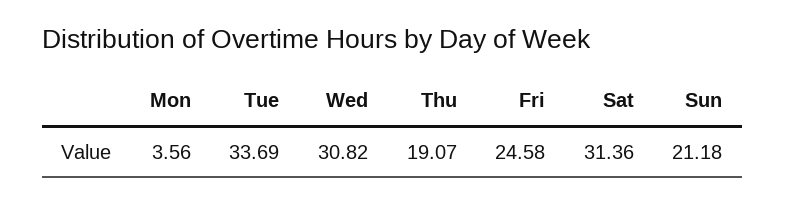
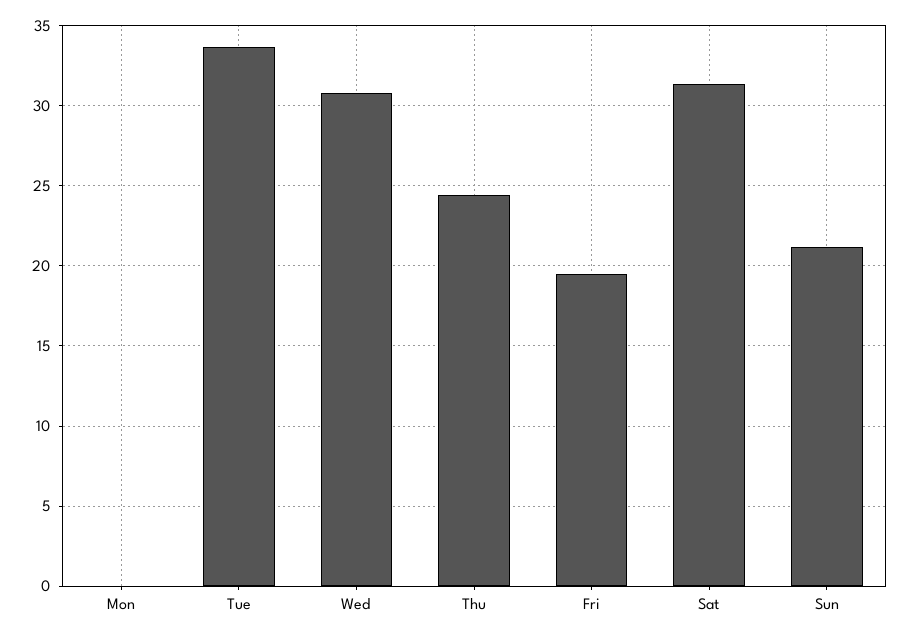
  {
-   "Mon": 3.56,
+   "Mon": 0,
    "Tue": 33.69,
    "Wed": 30.82,
-   "Thu": 19.07,
+   "Thu": 24.5,
-   "Fri": 24.58,
+   "Fri": 19.5,
    "Sat": 31.36,
    "Sun": 21.18
  }

